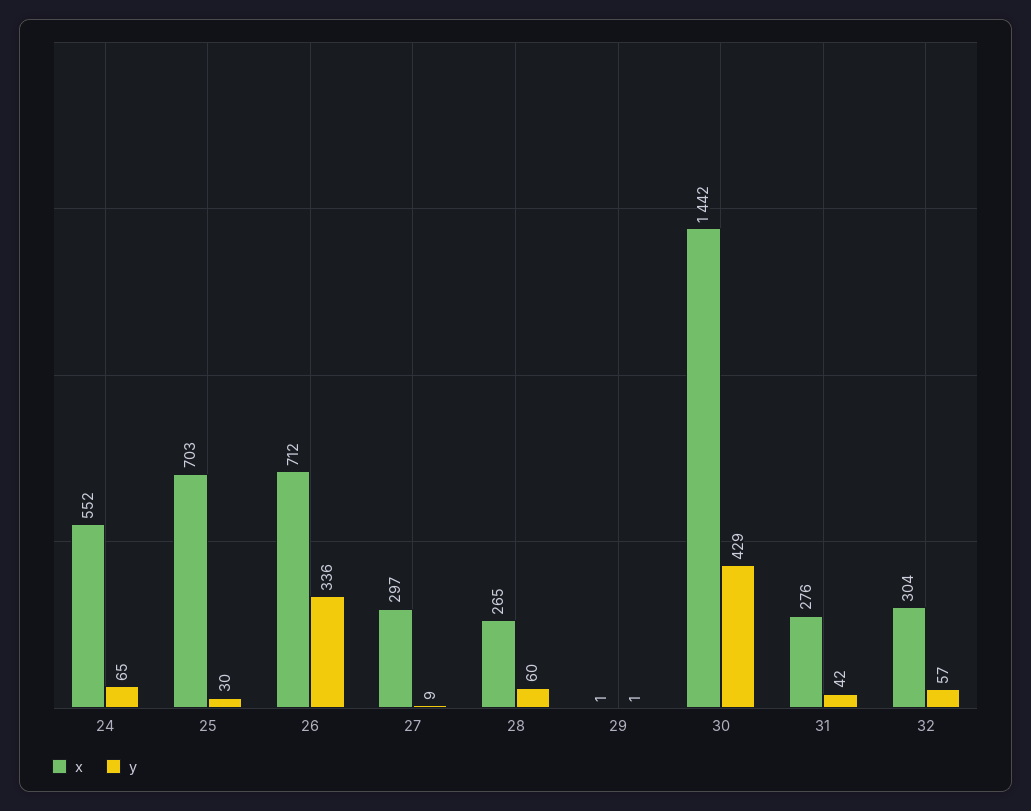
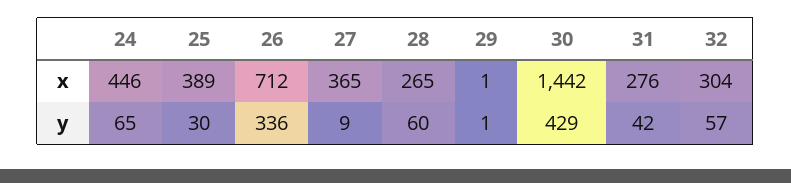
  {
    "x": {
-     "24": 552,
+     "24": 446,
-     "25": 703,
+     "25": 389,
      "26": 712,
-     "27": 297,
+     "27": 365,
      "28": 265,
      "29": 1,
      "30": 1442,
      "31": 276,
      "32": 304
    },
    "y": {
      "24": 65,
      "25": 30,
      "26": 336,
      "27": 9,
      "28": 60,
      "29": 1,
      "30": 429,
      "31": 42,
      "32": 57
    }
  }

